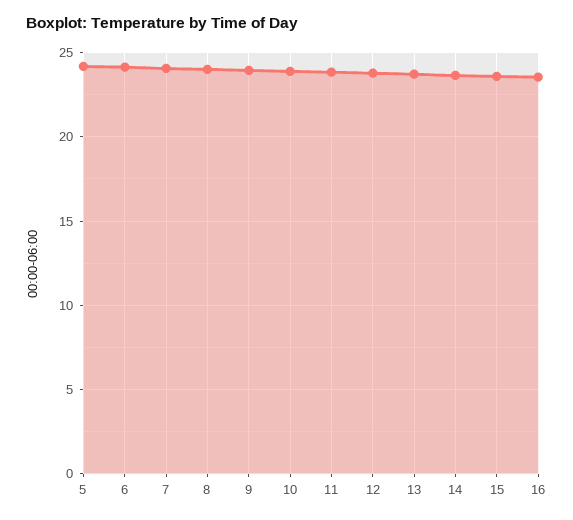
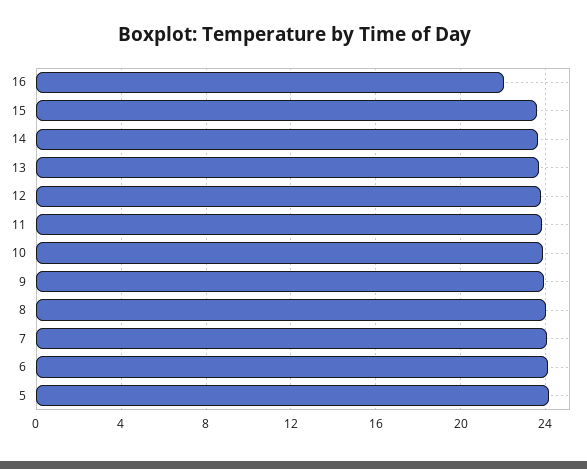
  {
    "5": 24,
    "6": 24,
    "7": 24,
    "8": 24,
    "9": 24,
    "10": 24,
    "11": 24,
    "12": 24,
    "13": 23.5,
    "14": 23.5,
    "15": 23.5,
-   "16": 23.5
+   "16": 22
  }

